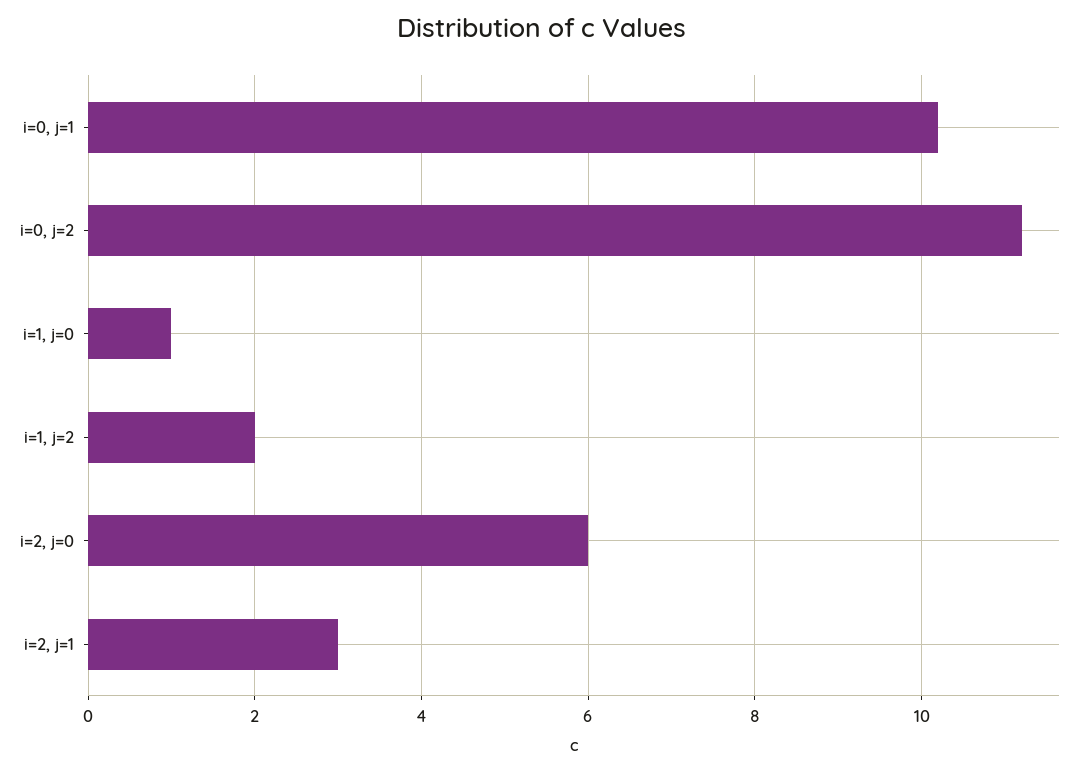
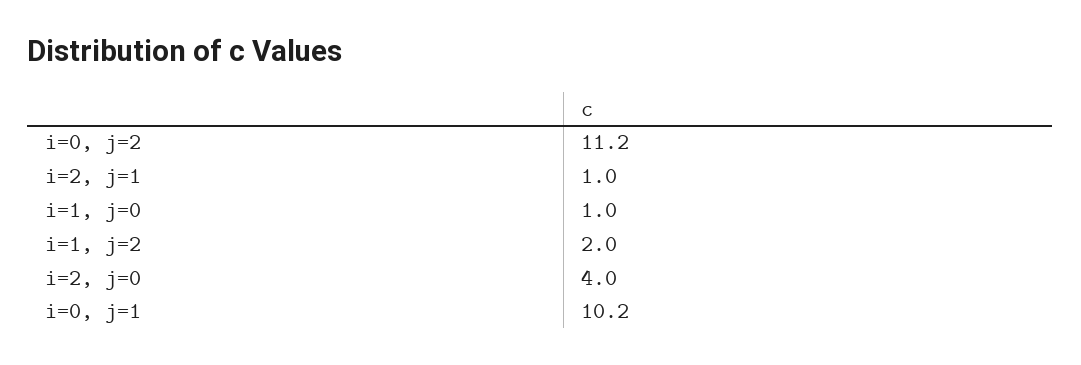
  {
    "i=0, j=1": 10.2,
    "i=0, j=2": 11.2,
    "i=1, j=0": 1,
    "i=1, j=2": 2,
-   "i=2, j=0": 6,
+   "i=2, j=0": 4,
-   "i=2, j=1": 3
+   "i=2, j=1": 1
  }

